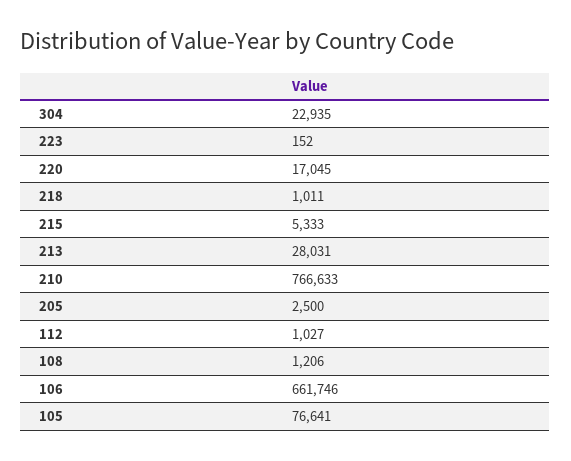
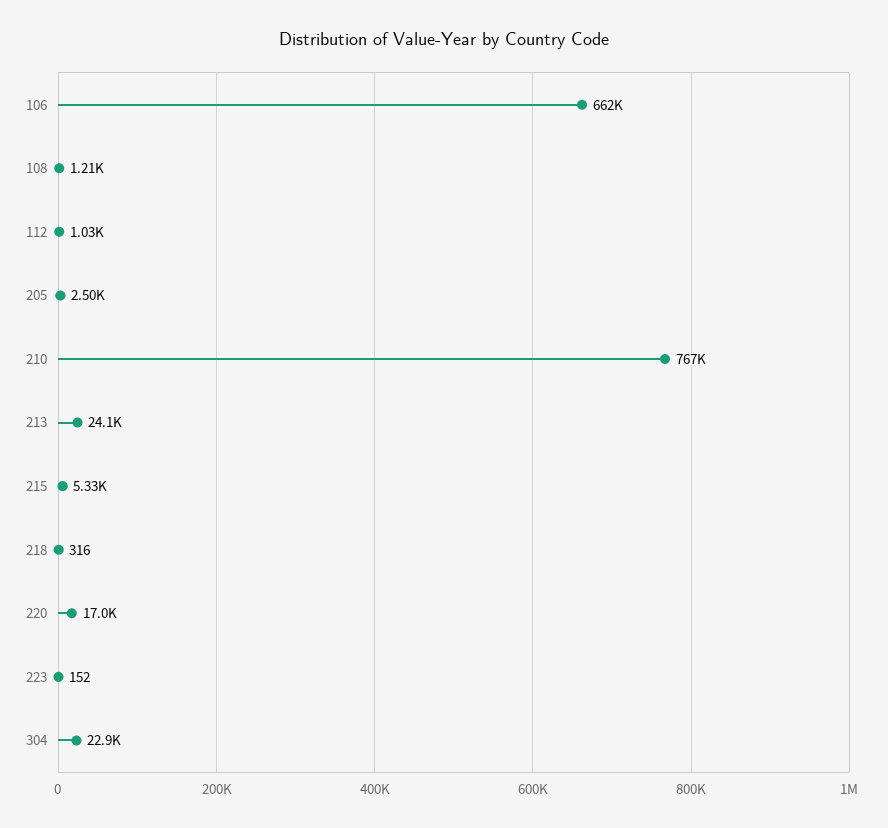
  {
    "304": 22935,
    "223": 152,
    "220": 17045,
-   "218": 1011,
+   "218": 316,
    "215": 5333,
-   "213": 28031,
+   "213": 24100,
    "210": 766633,
    "205": 2500,
    "112": 1027,
    "108": 1206,
-   "106": 661746,
+   "106": 661746
-   "105": 76641
  }

